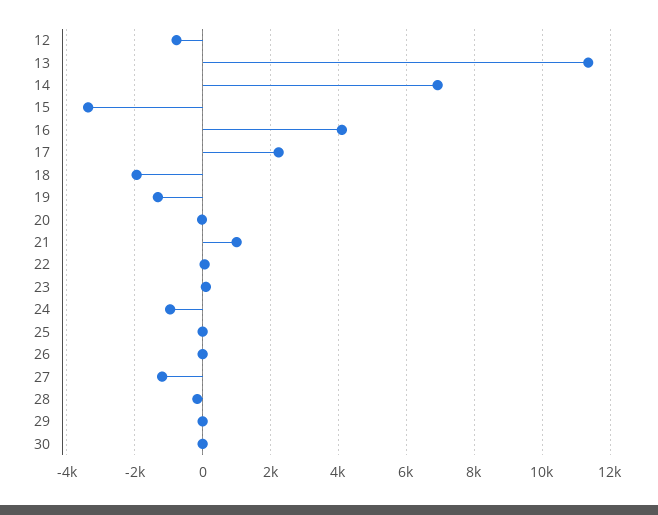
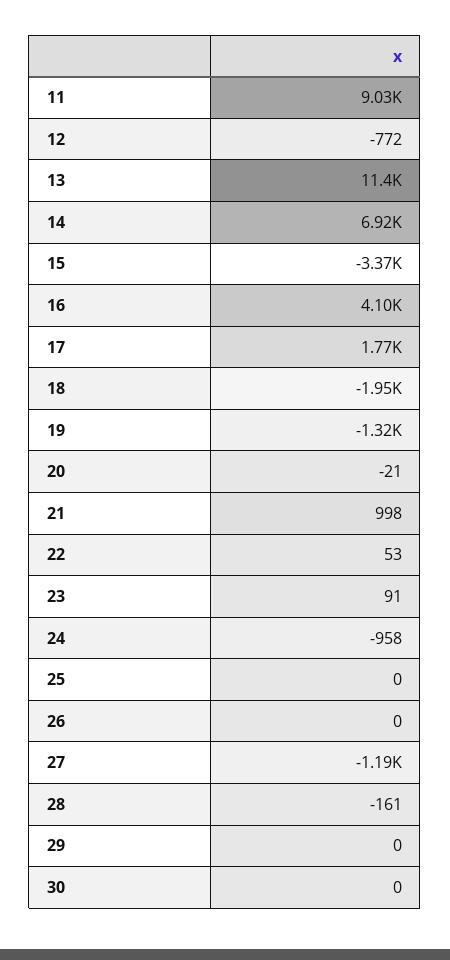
  {
    "12": -772,
    "13": 11400,
    "14": 6920,
    "15": -3370,
    "16": 4100,
-   "17": 2200,
+   "17": 1770,
    "18": -1950,
    "19": -1320,
    "20": -21,
    "21": 998,
    "22": 53,
    "23": 91,
    "24": -958,
    "25": 0,
    "26": 0,
    "27": -1190,
    "28": -161,
    "29": 0,
-   "30": 0
+   "30": 0,
+   "11": 9030
  }

